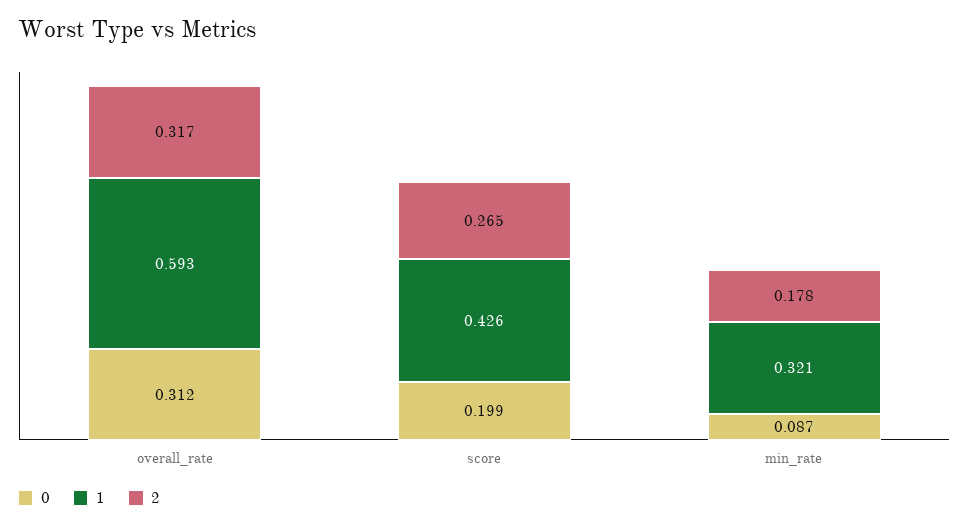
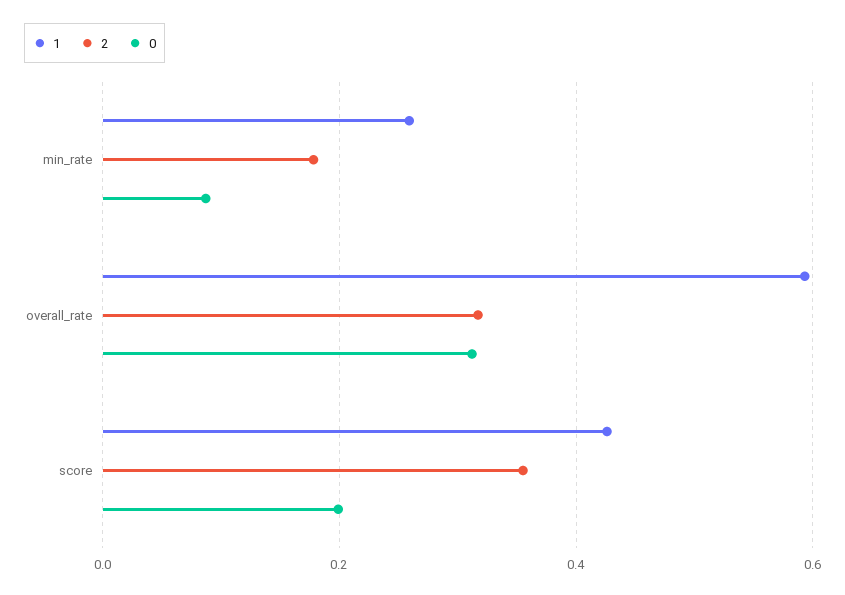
  {
    "0": {
      "overall_rate": 0.312,
      "score": 0.199,
      "min_rate": 0.087
    },
    "1": {
      "overall_rate": 0.593,
      "score": 0.426,
-     "min_rate": 0.321
+     "min_rate": 0.26
    },
    "2": {
      "overall_rate": 0.317,
-     "score": 0.265,
+     "score": 0.36,
      "min_rate": 0.178
    }
  }

